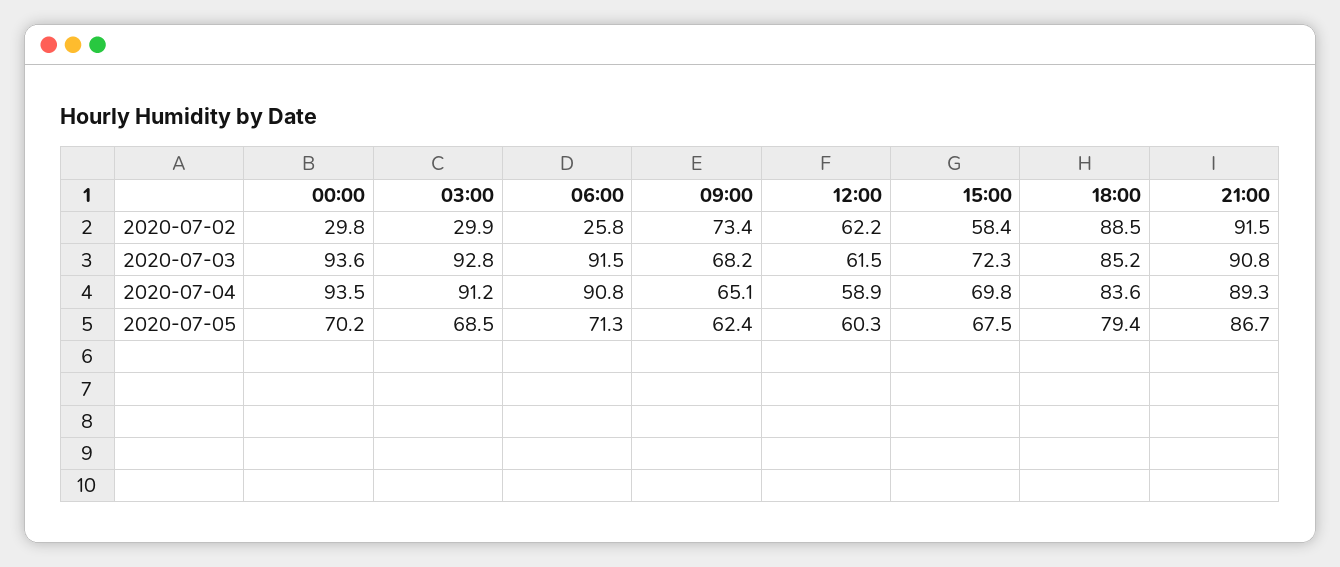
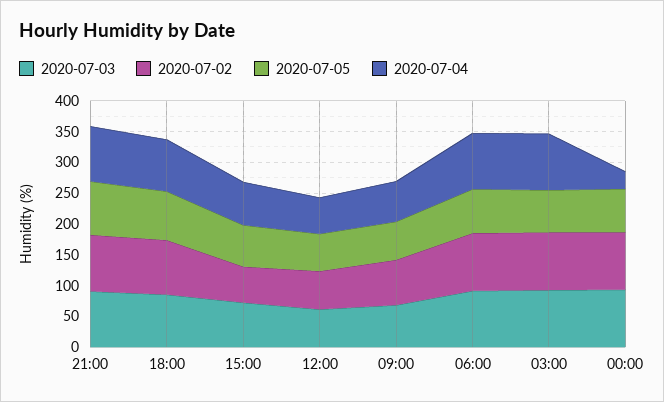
  {
    "2020-07-02": {
-     "00:00": 29.8,
+     "00:00": 100,
-     "03:00": 29.9,
+     "03:00": 100,
-     "06:00": 25.8,
+     "06:00": 100,
      "09:00": 73.4,
      "12:00": 62.2,
      "15:00": 58.4,
      "18:00": 88.5,
      "21:00": 91.5
    },
    "2020-07-03": {
      "00:00": 93.6,
      "03:00": 92.8,
      "06:00": 91.5,
      "09:00": 68.2,
      "12:00": 61.5,
      "15:00": 72.3,
      "18:00": 85.2,
      "21:00": 90.8
    },
    "2020-07-04": {
-     "00:00": 93.5,
+     "00:00": 25,
      "03:00": 91.2,
      "06:00": 90.8,
      "09:00": 65.1,
      "12:00": 58.9,
      "15:00": 69.8,
      "18:00": 83.6,
      "21:00": 89.3
    },
    "2020-07-05": {
      "00:00": 70.2,
      "03:00": 68.5,
      "06:00": 71.3,
      "09:00": 62.4,
      "12:00": 60.3,
      "15:00": 67.5,
      "18:00": 79.4,
      "21:00": 86.7
    }
  }

